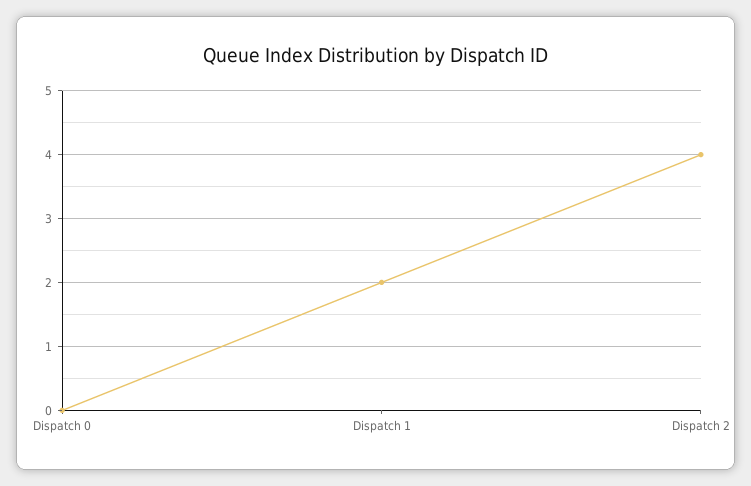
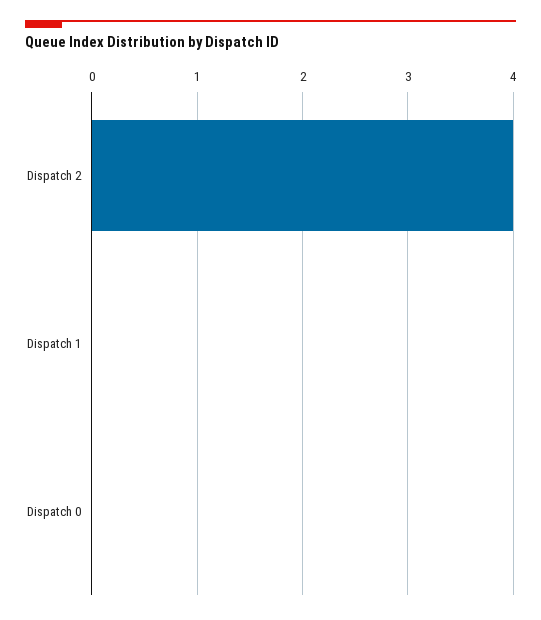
  {
    "Dispatch 0": 0,
-   "Dispatch 1": 2,
+   "Dispatch 1": 0,
    "Dispatch 2": 4
  }

